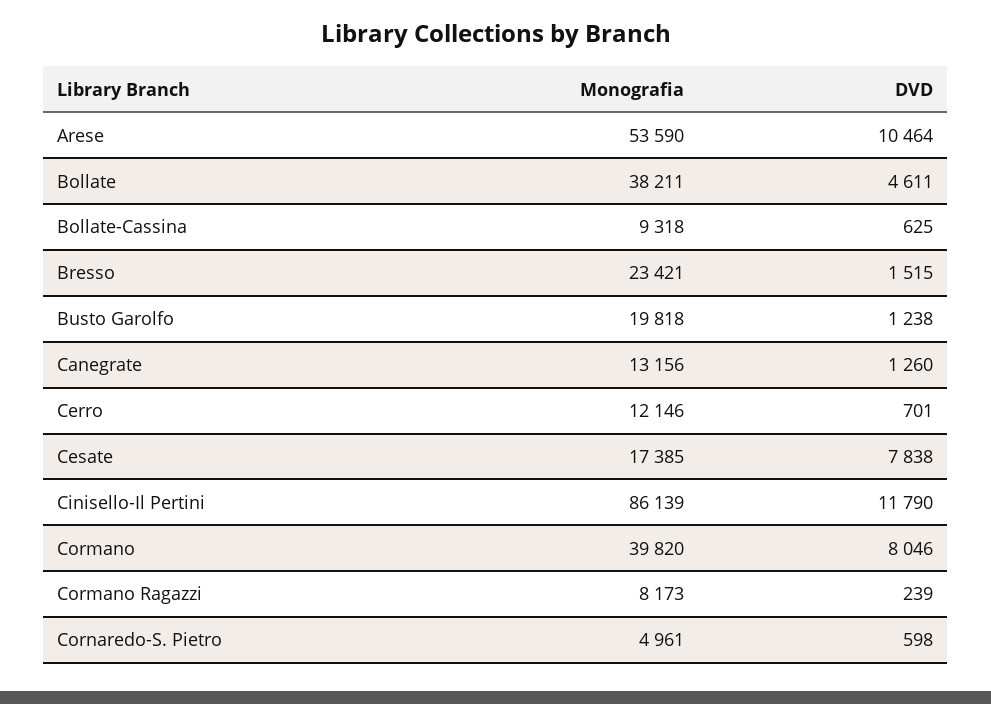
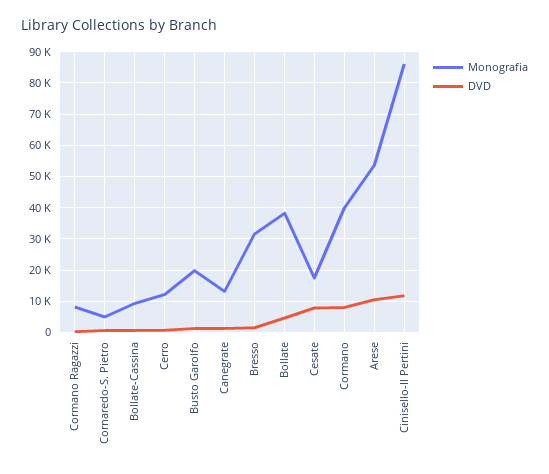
  {
    "Monografia": {
      "Arese": 53590,
      "Bollate": 38211,
      "Bollate-Cassina": 9318,
-     "Bresso": 23421,
+     "Bresso": 32000,
      "Busto Garolfo": 19818,
      "Canegrate": 13156,
      "Cerro": 12146,
      "Cesate": 17385,
      "Cinisello-Il Pertini": 86139,
      "Cormano": 39820,
      "Cormano Ragazzi": 8173,
      "Cornaredo-S. Pietro": 4961
    },
    "DVD": {
      "Arese": 10464,
      "Bollate": 4611,
      "Bollate-Cassina": 625,
      "Bresso": 1515,
      "Busto Garolfo": 1238,
      "Canegrate": 1260,
      "Cerro": 701,
      "Cesate": 7838,
      "Cinisello-Il Pertini": 11790,
      "Cormano": 8046,
      "Cormano Ragazzi": 239,
      "Cornaredo-S. Pietro": 598
    }
  }

